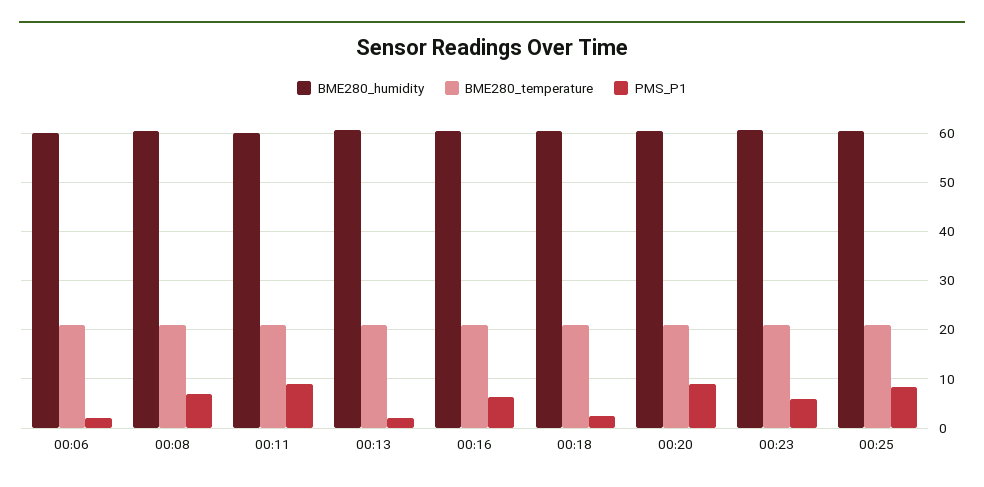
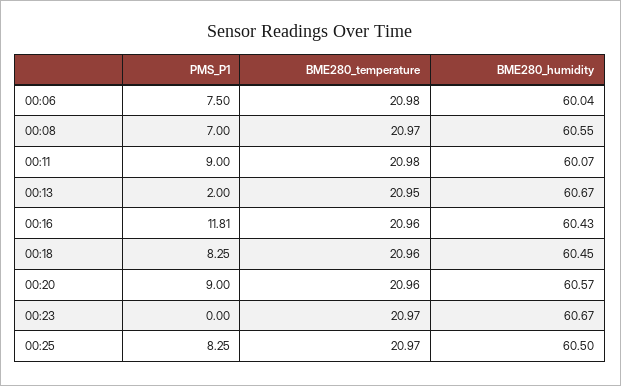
  {
    "BME280_humidity": {
      "00:06": 60.04,
      "00:08": 60.55,
      "00:11": 60.07,
      "00:13": 60.67,
      "00:16": 60.43,
      "00:18": 60.45,
      "00:20": 60.57,
      "00:23": 60.67,
      "00:25": 60.5
    },
    "BME280_temperature": {
      "00:06": 20.98,
      "00:08": 20.97,
      "00:11": 20.98,
      "00:13": 20.95,
      "00:16": 20.96,
      "00:18": 20.96,
      "00:20": 20.96,
      "00:23": 20.97,
      "00:25": 20.97
    },
    "PMS_P1": {
-     "00:06": 2,
+     "00:06": 7.5,
      "00:08": 7,
      "00:11": 9,
      "00:13": 2,
-     "00:16": 6,
+     "00:16": 11.81,
-     "00:18": 2,
+     "00:18": 8.25,
      "00:20": 9,
-     "00:23": 6,
+     "00:23": 0,
      "00:25": 8.25
    }
  }

